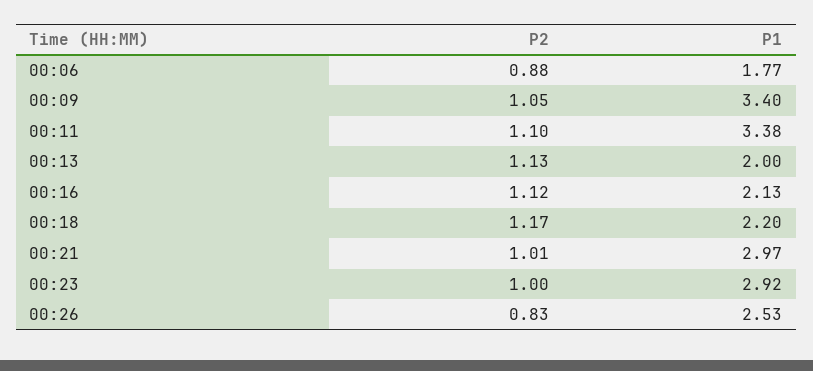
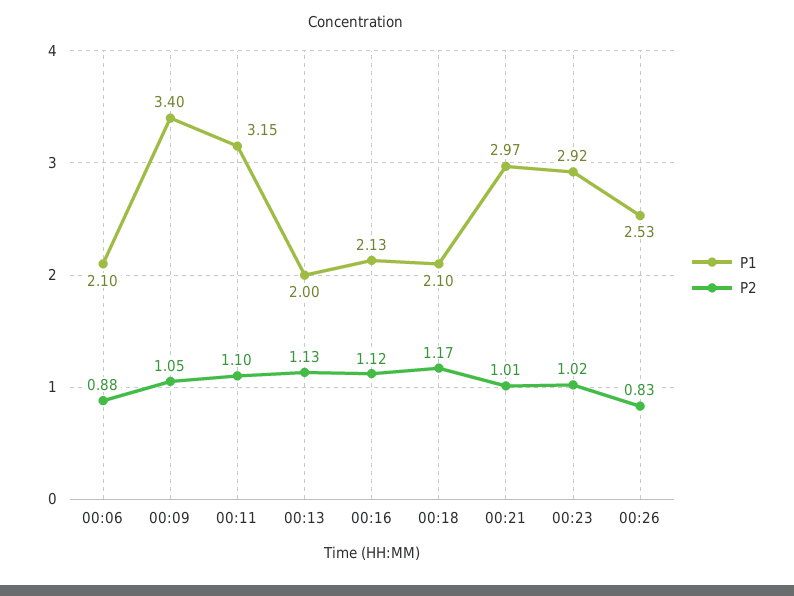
  {
    "P2": {
      "00:06": 0.88,
      "00:09": 1.05,
      "00:11": 1.1,
      "00:13": 1.13,
      "00:16": 1.12,
      "00:18": 1.17,
      "00:21": 1.01,
-     "00:23": 1,
+     "00:23": 1.02,
      "00:26": 0.83
    },
    "P1": {
-     "00:06": 1.77,
+     "00:06": 2.1,
      "00:09": 3.4,
-     "00:11": 3.38,
+     "00:11": 3.15,
      "00:13": 2,
      "00:16": 2.13,
-     "00:18": 2.2,
+     "00:18": 2.1,
      "00:21": 2.97,
      "00:23": 2.92,
      "00:26": 2.53
    }
  }

